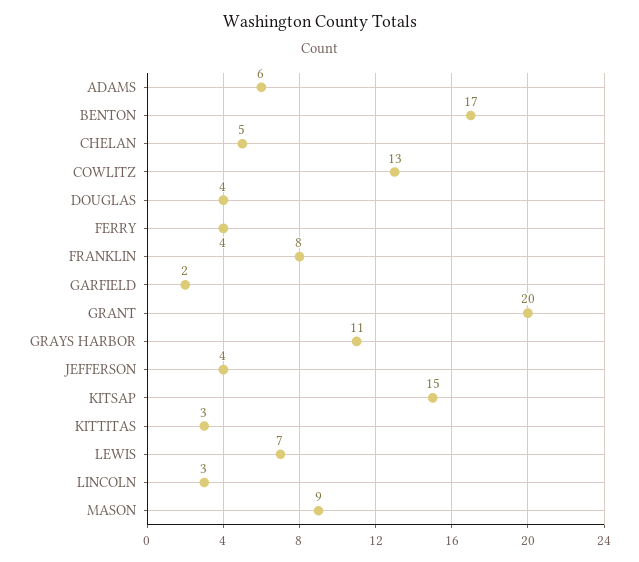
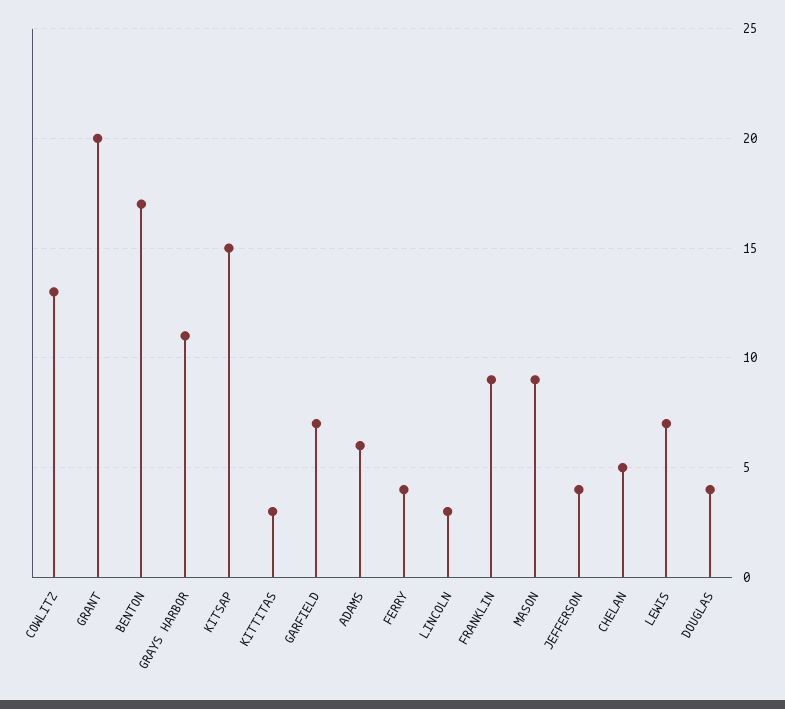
  {
    "ADAMS": 6,
    "BENTON": 17,
    "CHELAN": 5,
    "COWLITZ": 13,
    "DOUGLAS": 4,
    "FERRY": 4,
-   "FRANKLIN": 8,
+   "FRANKLIN": 9,
-   "GARFIELD": 2,
+   "GARFIELD": 7,
    "GRANT": 20,
    "GRAYS HARBOR": 11,
    "JEFFERSON": 4,
    "KITSAP": 15,
    "KITTITAS": 3,
    "LEWIS": 7,
    "LINCOLN": 3,
    "MASON": 9
  }

